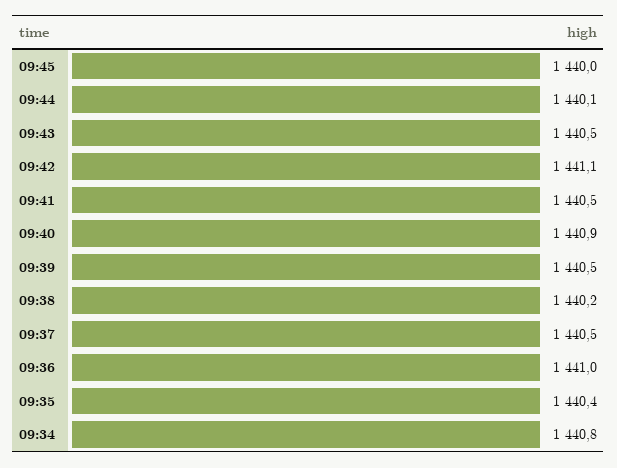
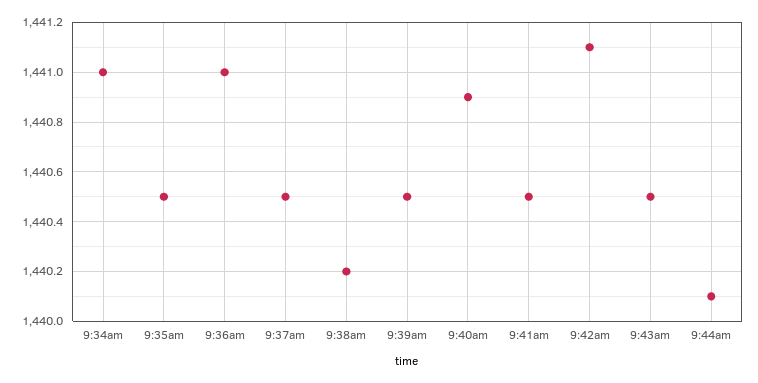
  {
-   "09:45": 1440,
    "09:44": 1440.1,
    "09:43": 1440.5,
    "09:42": 1441.1,
    "09:41": 1440.5,
    "09:40": 1440.9,
    "09:39": 1440.5,
    "09:38": 1440.2,
    "09:37": 1440.5,
    "09:36": 1441,
-   "09:35": 1440.4,
+   "09:35": 1440.5,
-   "09:34": 1440.8
+   "09:34": 1441
  }

